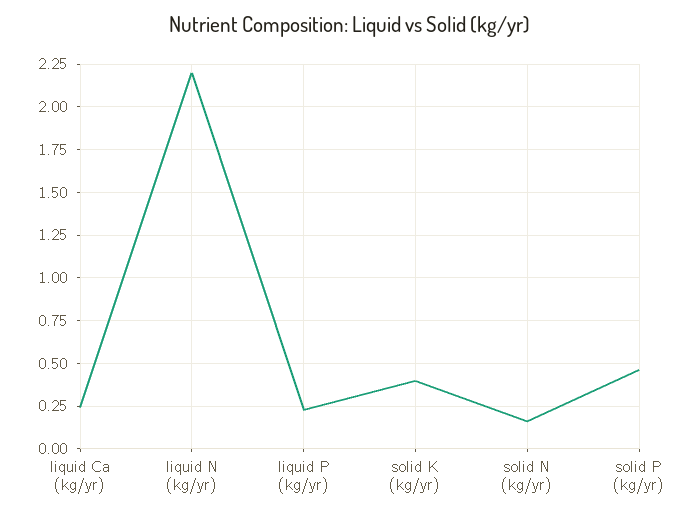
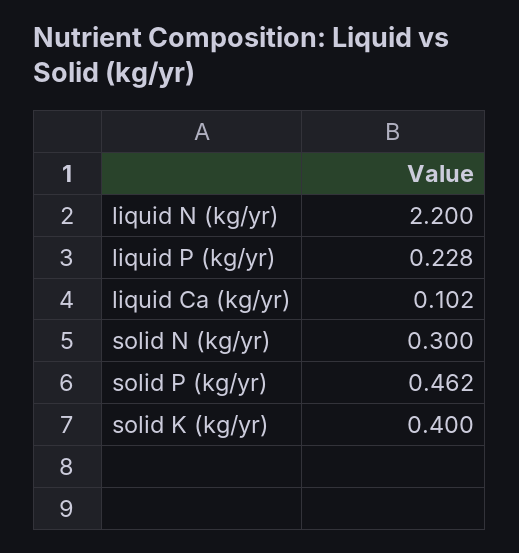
  {
-   "liquid Ca (kg/yr)": 0.25,
+   "liquid Ca (kg/yr)": 0.102,
    "liquid N (kg/yr)": 2.2,
    "liquid P (kg/yr)": 0.228,
    "solid K (kg/yr)": 0.4,
-   "solid N (kg/yr)": 0.15,
+   "solid N (kg/yr)": 0.3,
    "solid P (kg/yr)": 0.462
  }

